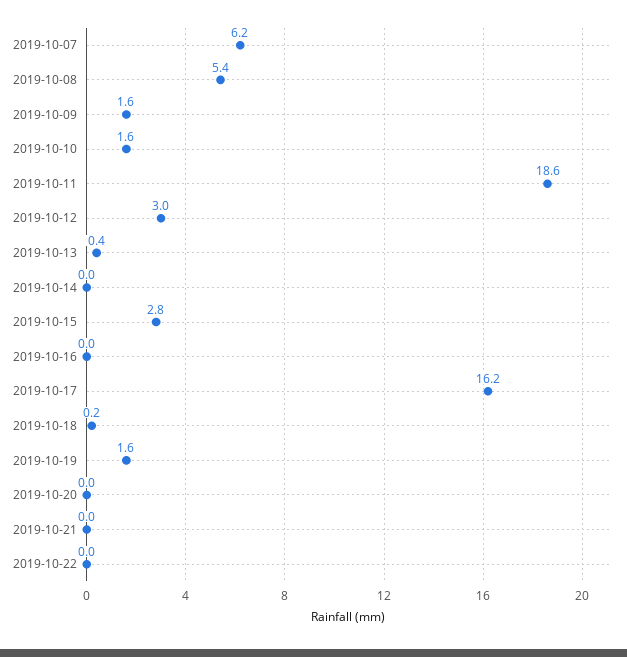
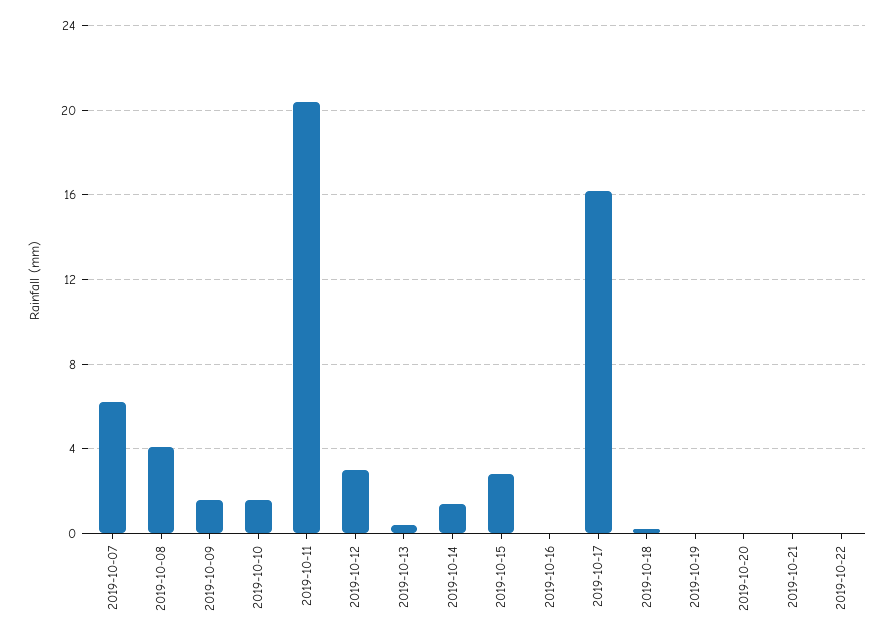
  {
    "2019-10-07": 6.2,
-   "2019-10-08": 5.4,
+   "2019-10-08": 4,
    "2019-10-09": 1.6,
    "2019-10-10": 1.6,
-   "2019-10-11": 18.6,
+   "2019-10-11": 20.5,
    "2019-10-12": 3,
    "2019-10-13": 0.4,
-   "2019-10-14": 0,
+   "2019-10-14": 1.5,
    "2019-10-15": 2.8,
    "2019-10-16": 0,
    "2019-10-17": 16.2,
    "2019-10-18": 0.2,
-   "2019-10-19": 1.6,
+   "2019-10-19": 0,
    "2019-10-20": 0,
    "2019-10-21": 0,
    "2019-10-22": 0
  }

